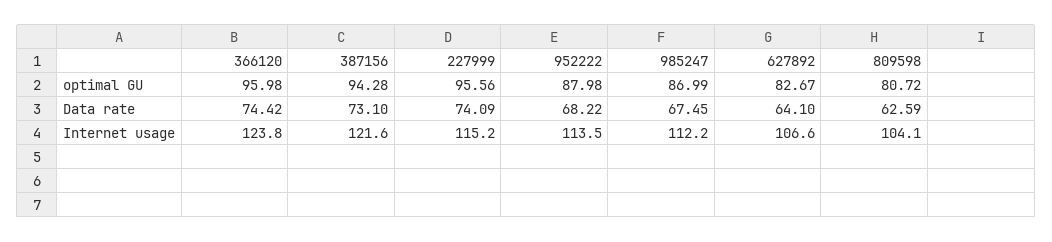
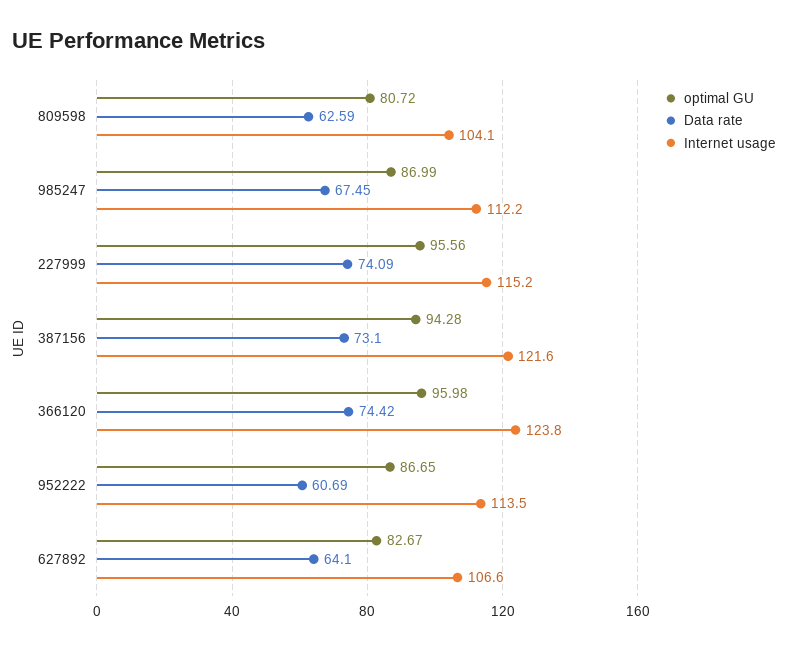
  {
    "optimal GU": {
      "366120": 95.98,
      "387156": 94.28,
      "227999": 95.56,
-     "952222": 87.98,
+     "952222": 86.65,
      "985247": 86.99,
      "627892": 82.67,
      "809598": 80.72
    },
    "Data rate": {
      "366120": 74.42,
      "387156": 73.1,
      "227999": 74.09,
-     "952222": 68.22,
+     "952222": 60.69,
      "985247": 67.45,
      "627892": 64.1,
      "809598": 62.59
    },
    "Internet usage": {
      "366120": 123.8,
      "387156": 121.6,
      "227999": 115.2,
      "952222": 113.5,
      "985247": 112.2,
      "627892": 106.6,
      "809598": 104.1
    }
  }

